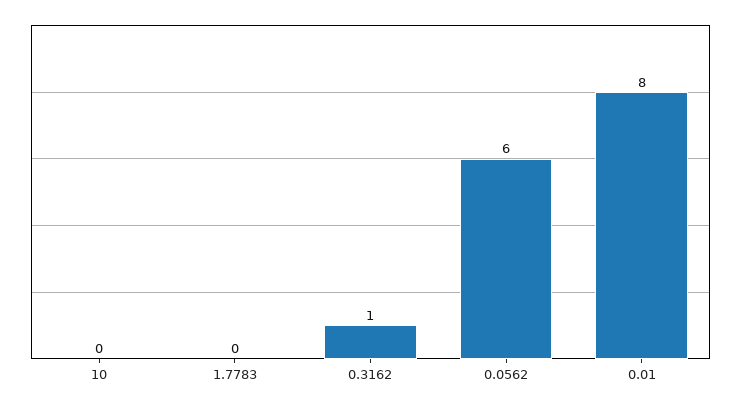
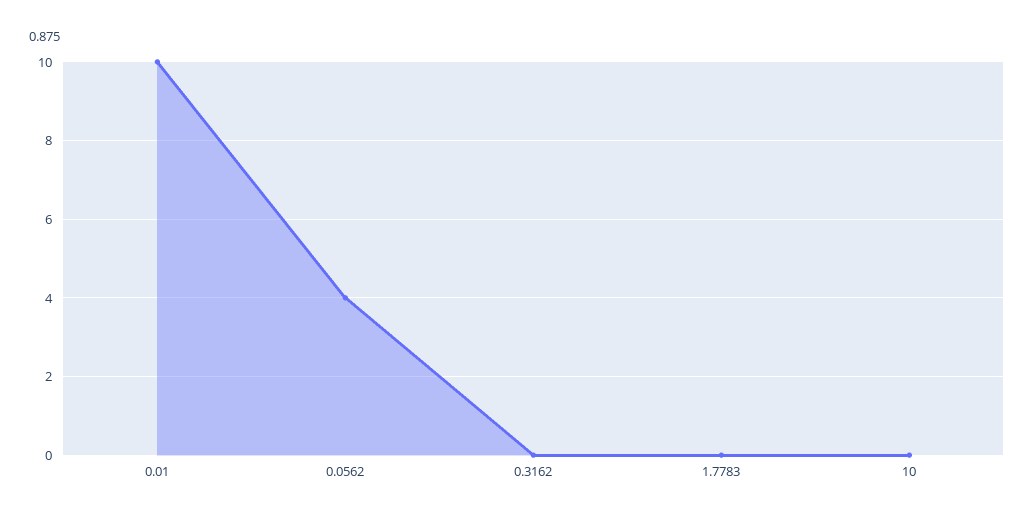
  {
    "10": 0,
    "1.7783": 0,
-   "0.3162": 1,
+   "0.3162": 0,
-   "0.0562": 6,
+   "0.0562": 4,
-   "0.01": 8
+   "0.01": 10
  }

